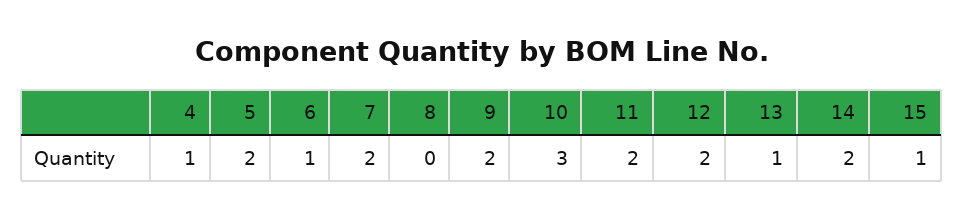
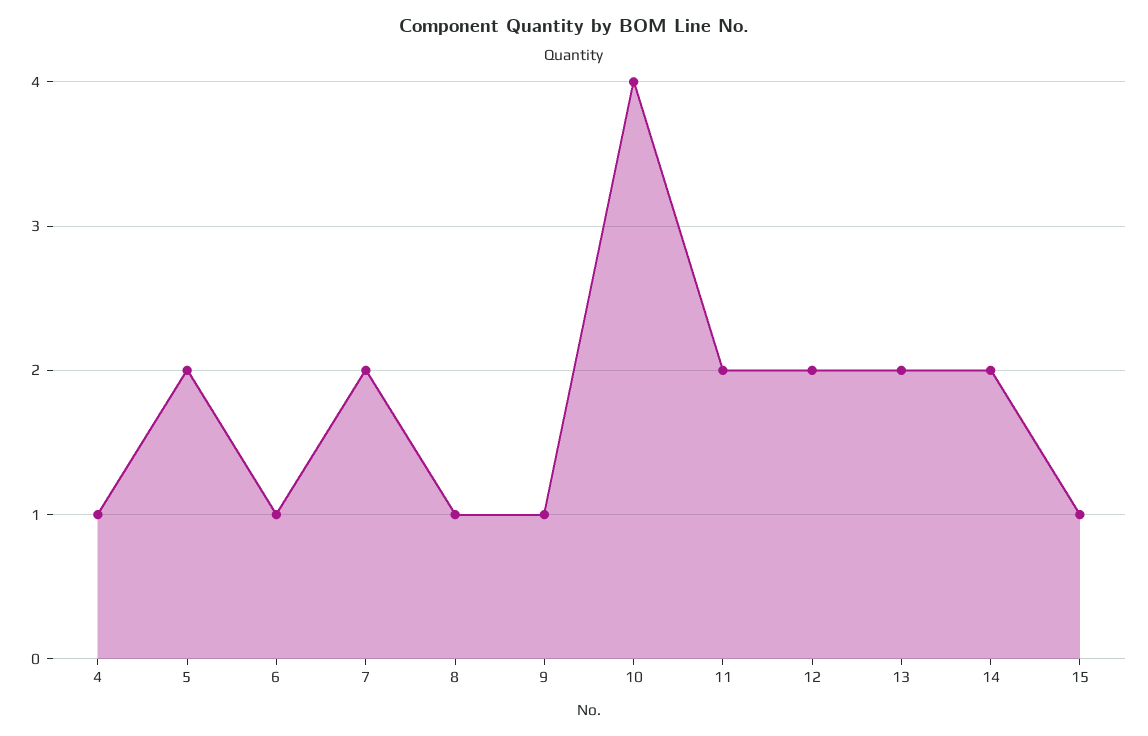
  {
    "4": 1,
    "5": 2,
    "6": 1,
    "7": 2,
-   "8": 0,
+   "8": 1,
-   "9": 2,
+   "9": 1,
-   "10": 3,
+   "10": 4,
    "11": 2,
    "12": 2,
-   "13": 1,
+   "13": 2,
    "14": 2,
    "15": 1
  }

